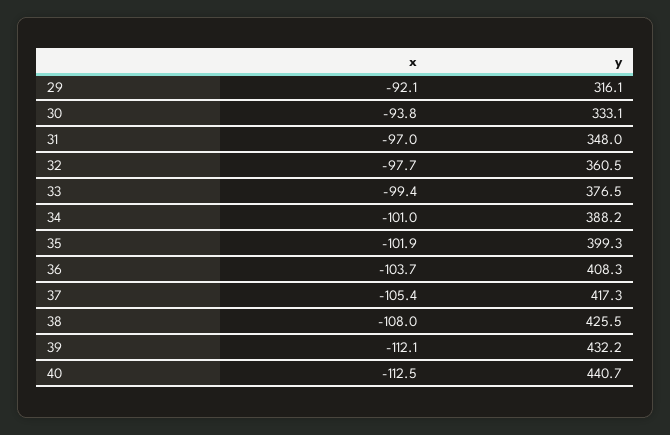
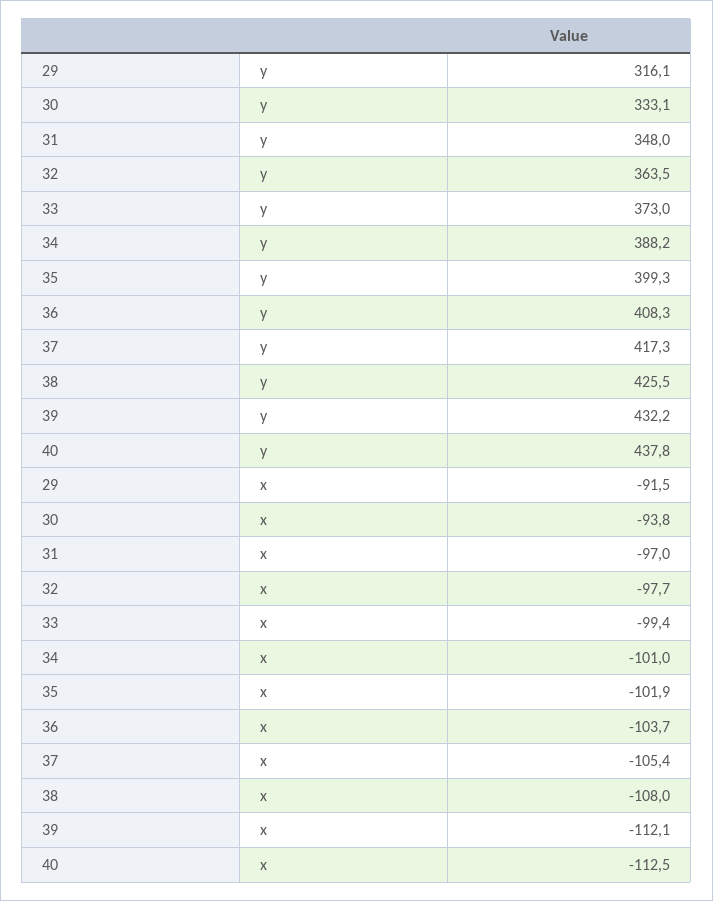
  {
    "x": {
-     "29": -92.1,
+     "29": -91.5,
      "30": -93.8,
      "31": -97,
      "32": -97.7,
      "33": -99.4,
      "34": -101,
      "35": -101.9,
      "36": -103.7,
      "37": -105.4,
      "38": -108,
      "39": -112.1,
      "40": -112.5
    },
    "y": {
      "29": 316.1,
      "30": 333.1,
      "31": 348,
-     "32": 360.5,
+     "32": 363.5,
-     "33": 376.5,
+     "33": 373,
      "34": 388.2,
      "35": 399.3,
      "36": 408.3,
      "37": 417.3,
      "38": 425.5,
      "39": 432.2,
-     "40": 440.7
+     "40": 437.8
    }
  }

